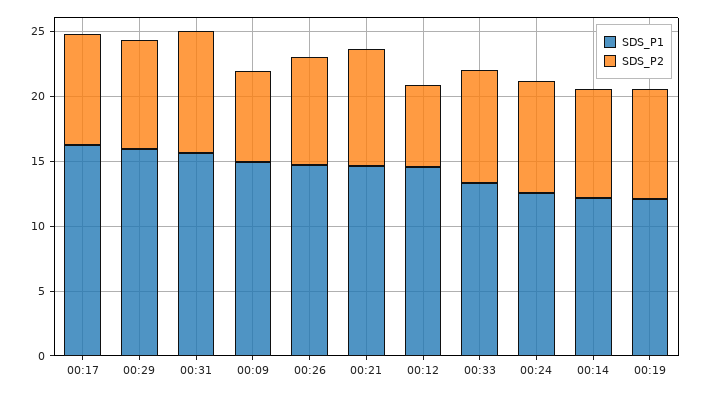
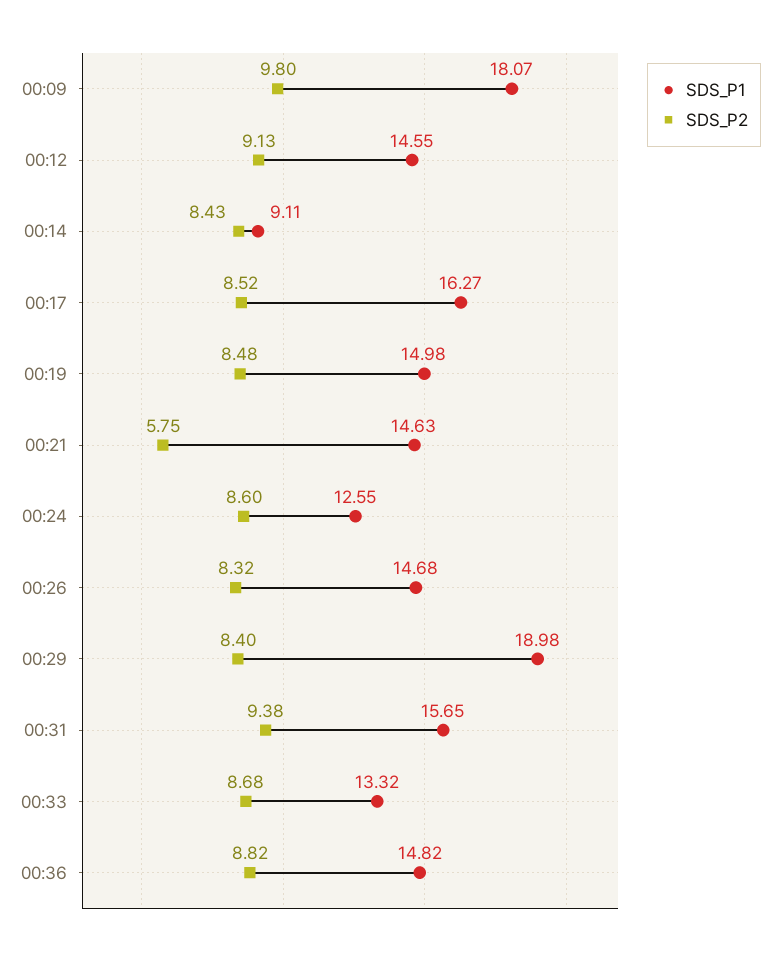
  {
    "SDS_P1": {
      "00:17": 16.27,
-     "00:29": 16,
+     "00:29": 18.98,
      "00:31": 15.65,
-     "00:09": 15,
+     "00:09": 18.07,
      "00:26": 14.68,
      "00:21": 14.63,
      "00:12": 14.55,
      "00:33": 13.32,
      "00:24": 12.55,
-     "00:14": 12,
+     "00:14": 9.11,
-     "00:19": 12
+     "00:19": 14.98,
+     "00:36": 14.82
    },
    "SDS_P2": {
      "00:17": 8.52,
      "00:29": 8.4,
      "00:31": 9.38,
-     "00:09": 7,
+     "00:09": 9.8,
      "00:26": 8.32,
-     "00:21": 9,
+     "00:21": 5.75,
-     "00:12": 6,
+     "00:12": 9.13,
      "00:33": 8.68,
      "00:24": 8.6,
      "00:14": 8.43,
-     "00:19": 8.48
+     "00:19": 8.48,
+     "00:36": 8.82
    }
  }

